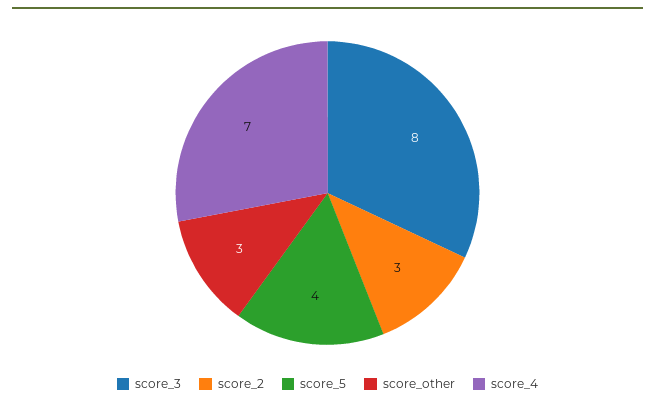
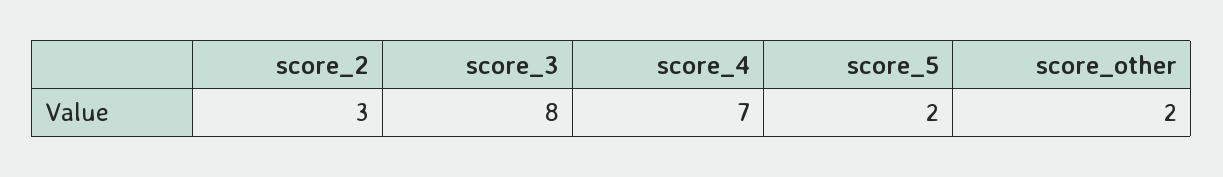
  {
    "score_3": 8,
    "score_2": 3,
-   "score_5": 4,
+   "score_5": 2,
-   "score_other": 3,
+   "score_other": 2,
    "score_4": 7
  }

